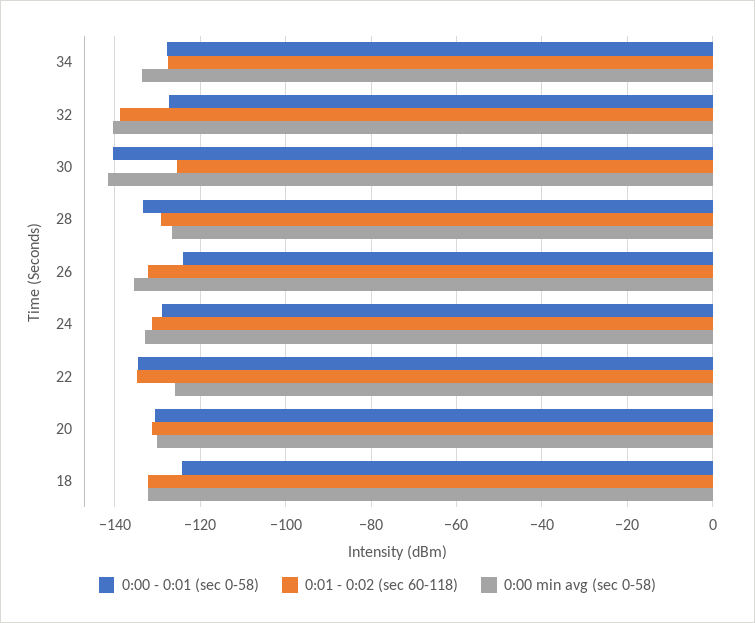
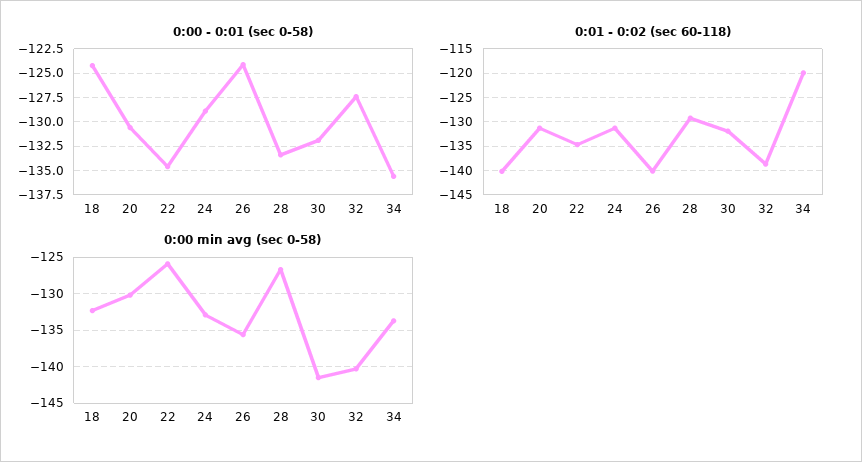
  {
    "0:00 - 0:01 (sec 0-58)": {
-     "34": -128,
+     "34": -135,
      "32": -128,
-     "30": -140,
+     "30": -132.5,
      "28": -134,
      "26": -124,
      "24": -128,
      "22": -134,
      "20": -130,
      "18": -124
    },
    "0:01 - 0:02 (sec 60-118)": {
-     "34": -128,
+     "34": -120,
      "32": -138,
-     "30": -126,
+     "30": -132.5,
      "28": -130,
-     "26": -132,
+     "26": -140,
      "24": -132,
      "22": -134,
      "20": -132,
-     "18": -132
+     "18": -140
    },
    "0:00 min avg (sec 0-58)": {
      "34": -134,
      "32": -140,
      "30": -142,
      "28": -127,
      "26": -136,
      "24": -133,
      "22": -126,
      "20": -130,
      "18": -132
    }
  }

